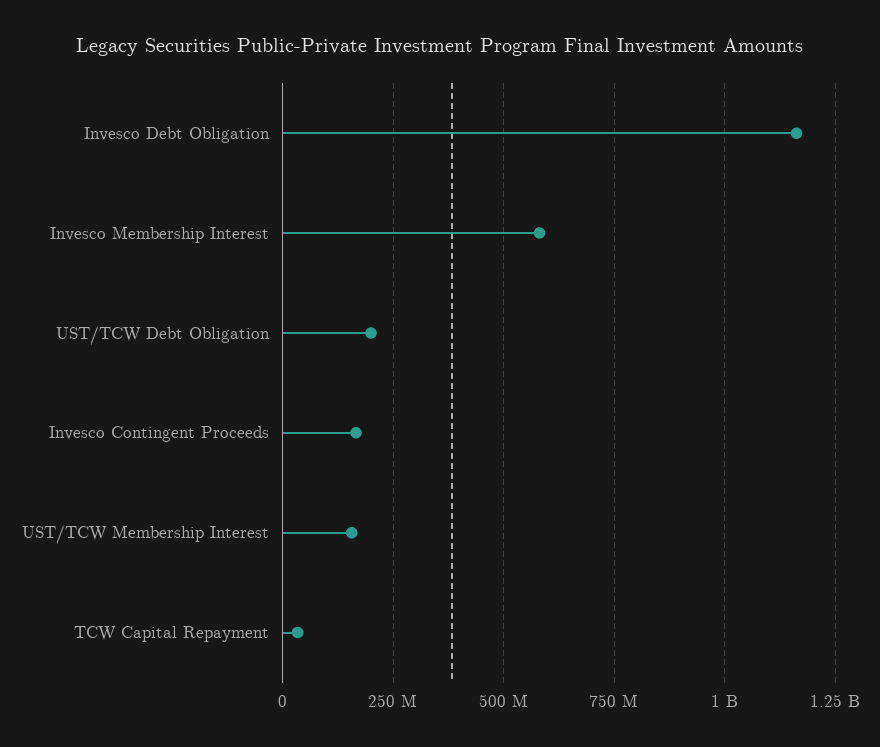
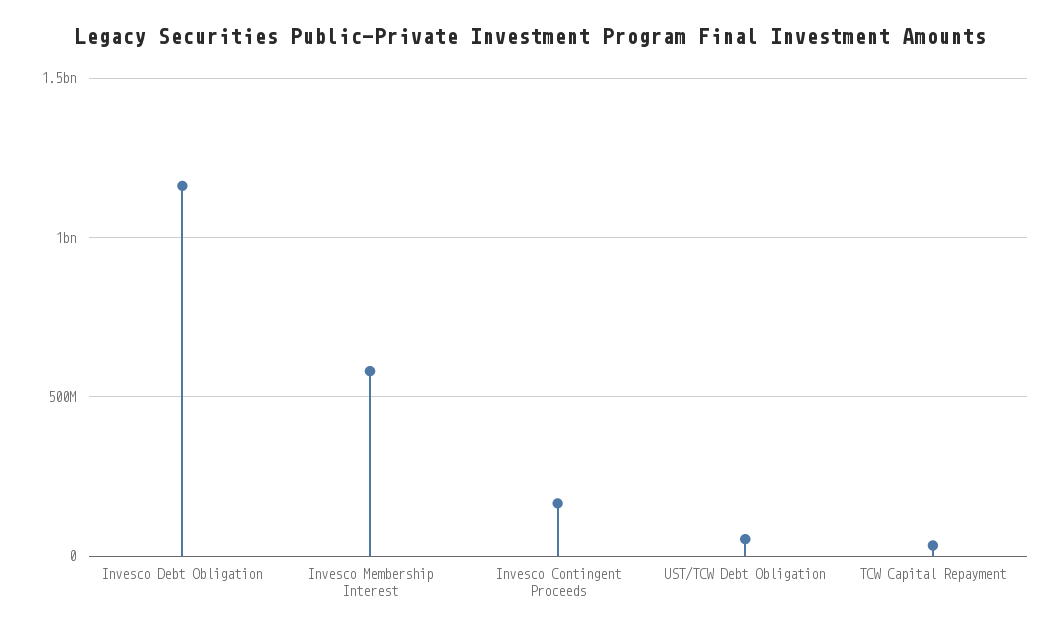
  {
    "Invesco Debt Obligation": 1150000000,
    "Invesco Membership Interest": 575000000,
-   "UST/TCW Debt Obligation": 200000000,
+   "UST/TCW Debt Obligation": 50000000,
    "Invesco Contingent Proceeds": 175000000,
-   "UST/TCW Membership Interest": 150000000,
    "TCW Capital Repayment": 25000000
  }

